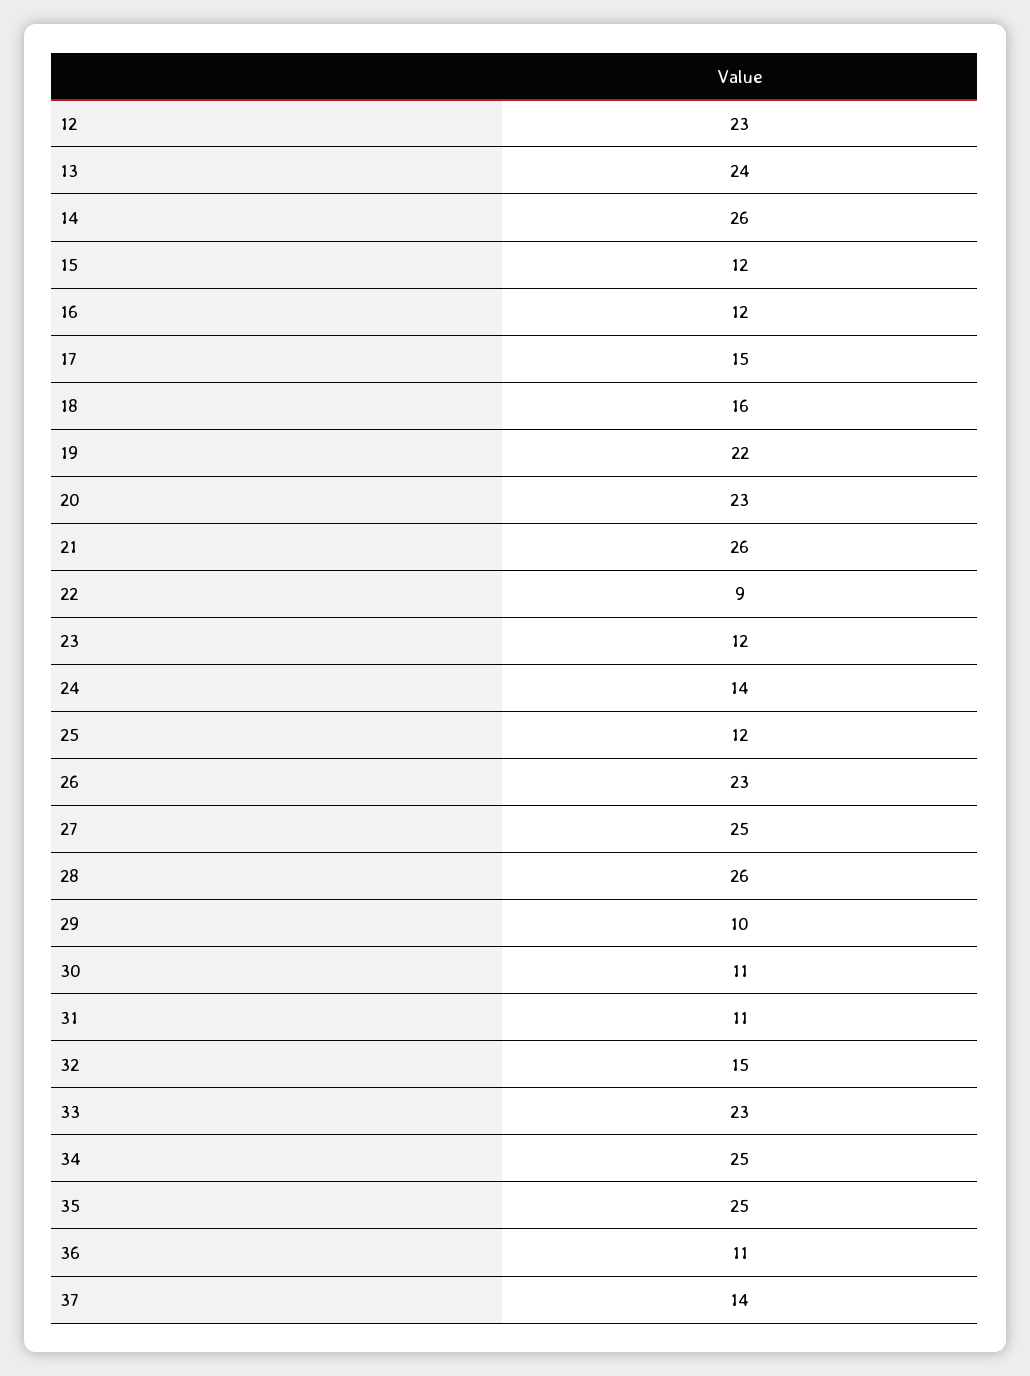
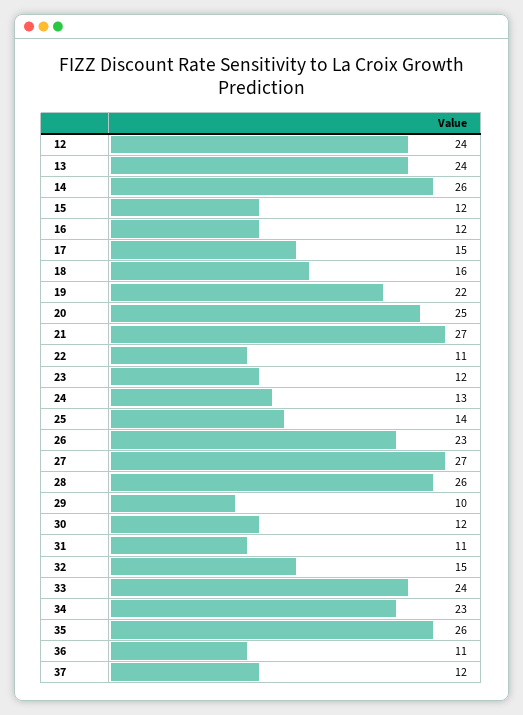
  {
-   "12": 23,
+   "12": 24,
    "13": 24,
    "14": 26,
    "15": 12,
    "16": 12,
    "17": 15,
    "18": 16,
    "19": 22,
-   "20": 23,
+   "20": 25,
-   "21": 26,
+   "21": 27,
-   "22": 9,
+   "22": 11,
    "23": 12,
-   "24": 14,
+   "24": 13,
-   "25": 12,
+   "25": 14,
    "26": 23,
-   "27": 25,
+   "27": 27,
    "28": 26,
    "29": 10,
-   "30": 11,
+   "30": 12,
    "31": 11,
    "32": 15,
-   "33": 23,
+   "33": 24,
-   "34": 25,
+   "34": 23,
-   "35": 25,
+   "35": 26,
    "36": 11,
-   "37": 14
+   "37": 12
  }

